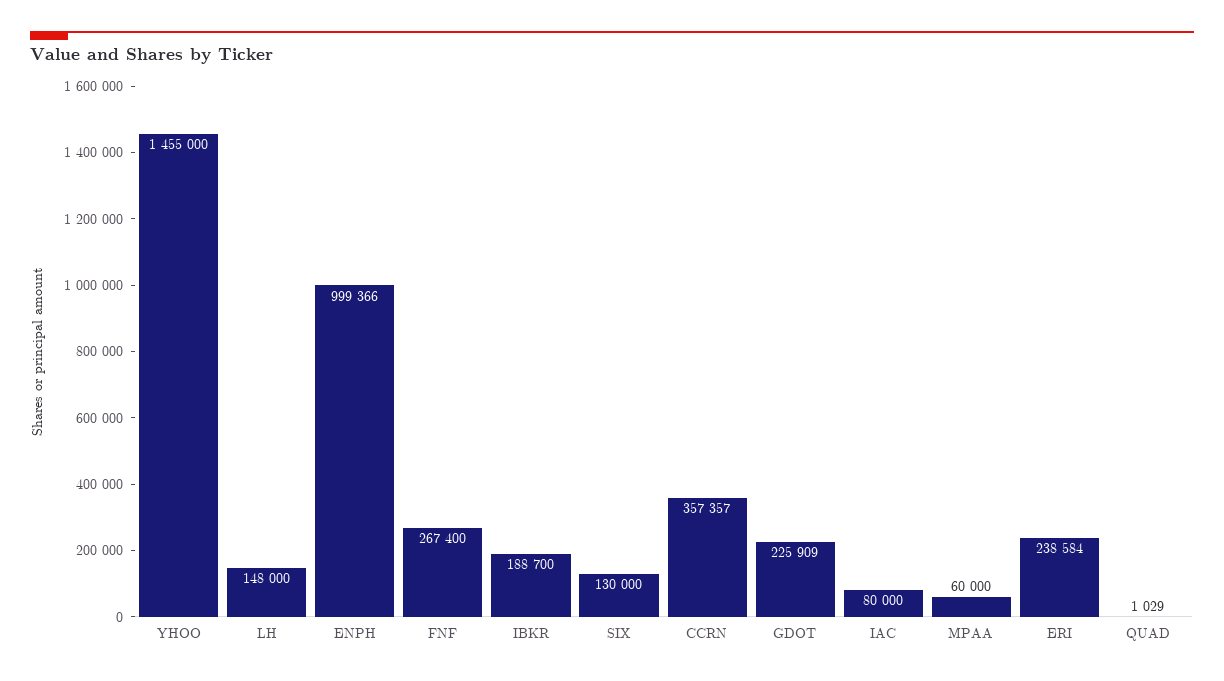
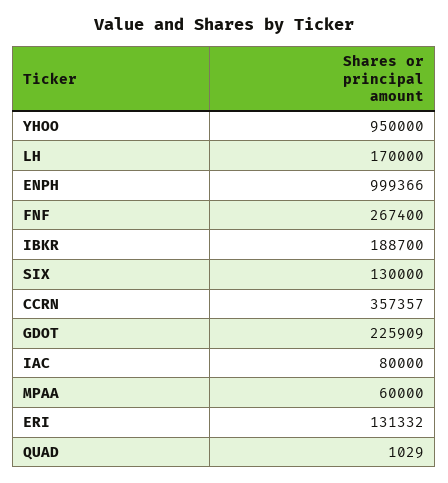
  {
-   "YHOO": 1455000,
+   "YHOO": 950000,
-   "LH": 148000,
+   "LH": 170000,
    "ENPH": 999366,
    "FNF": 267400,
    "IBKR": 188700,
    "SIX": 130000,
    "CCRN": 357357,
    "GDOT": 225909,
    "IAC": 80000,
    "MPAA": 60000,
-   "ERI": 238584,
+   "ERI": 131332,
    "QUAD": 1029
  }

